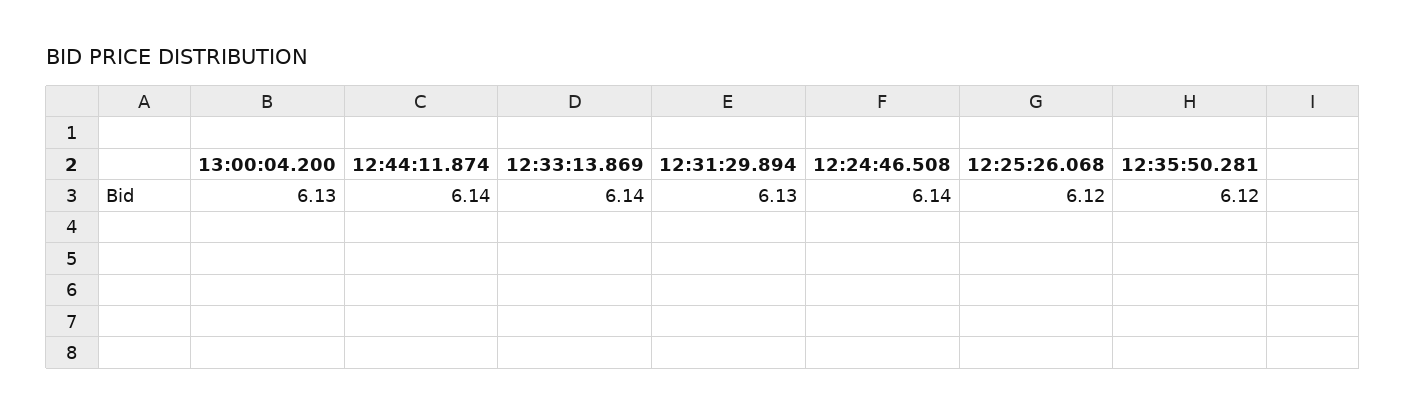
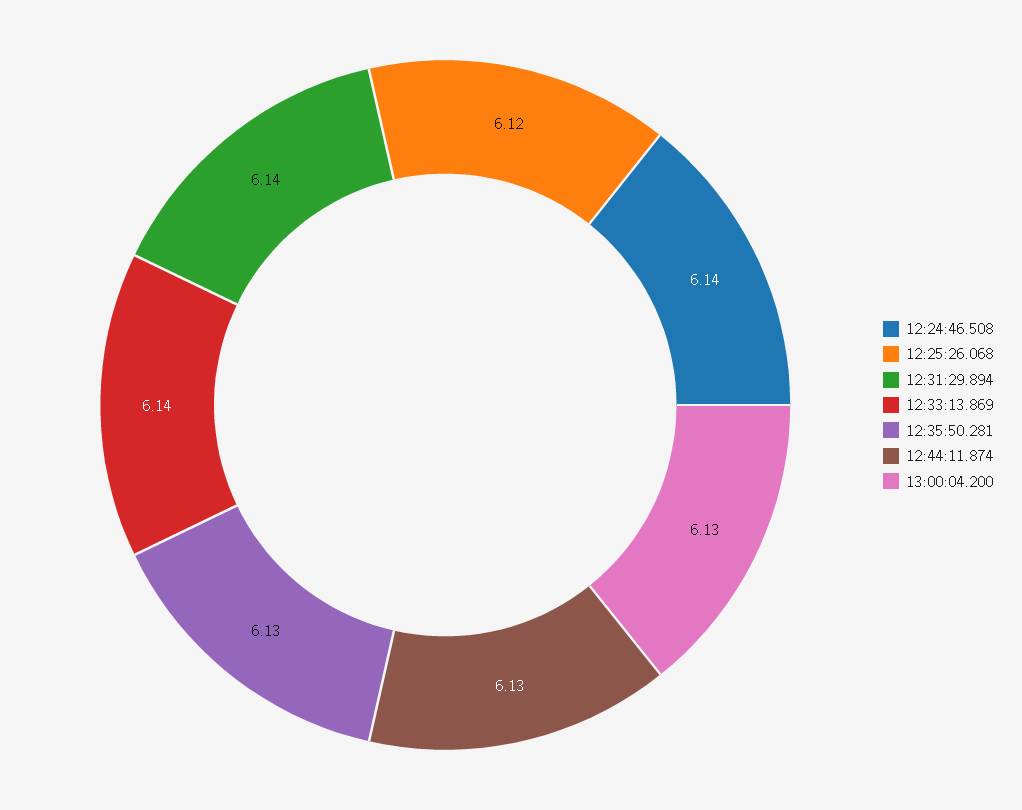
  {
    "13:00:04.200": 6.13,
-   "12:44:11.874": 6.14,
+   "12:44:11.874": 6.13,
    "12:33:13.869": 6.14,
-   "12:31:29.894": 6.13,
+   "12:31:29.894": 6.14,
    "12:24:46.508": 6.14,
    "12:25:26.068": 6.12,
-   "12:35:50.281": 6.12
+   "12:35:50.281": 6.13
  }

